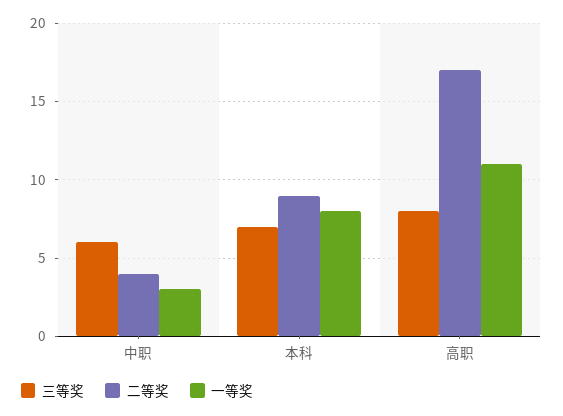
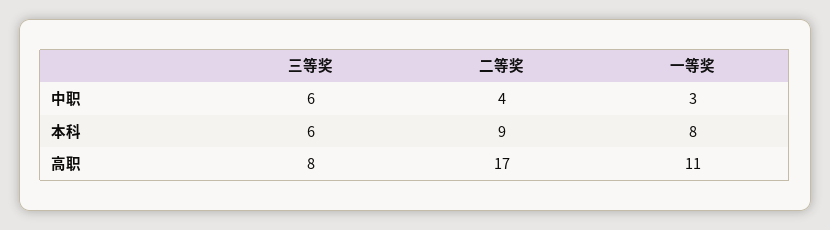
  {
    "三等奖": {
      "中职": 6,
-     "本科": 7,
+     "本科": 6,
      "高职": 8
    },
    "二等奖": {
      "中职": 4,
      "本科": 9,
      "高职": 17
    },
    "一等奖": {
      "中职": 3,
      "本科": 8,
      "高职": 11
    }
  }

